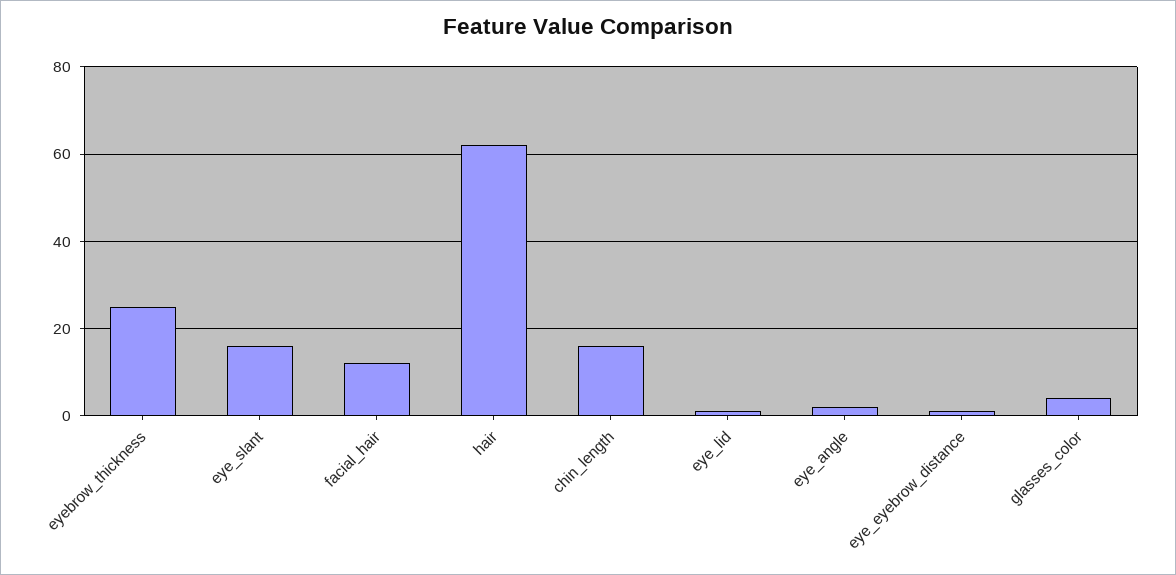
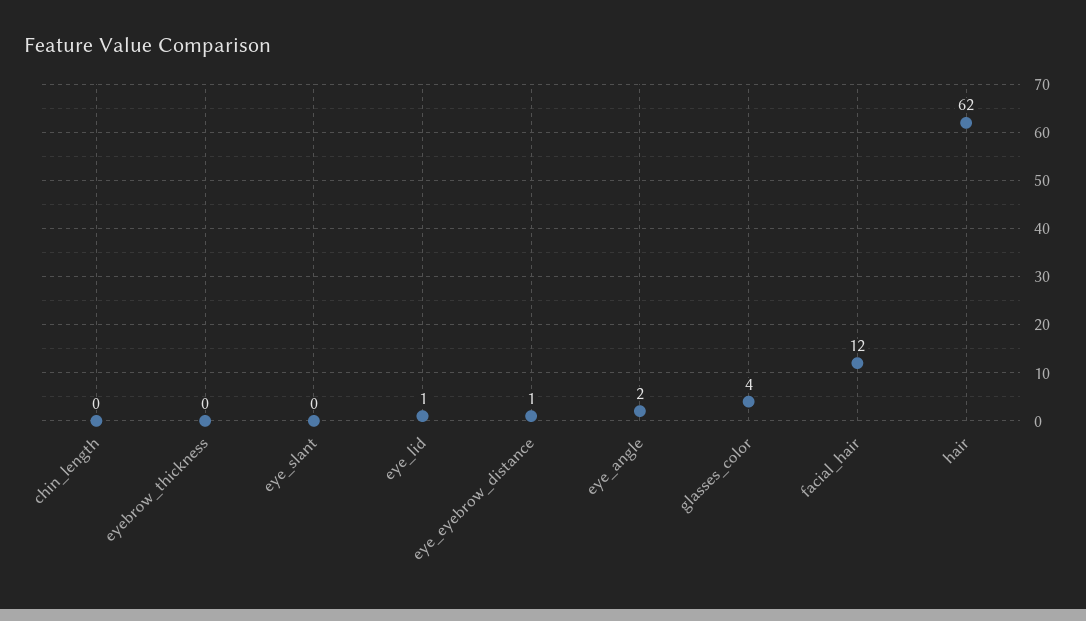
  {
-   "eyebrow_thickness": 25,
+   "eyebrow_thickness": 0,
-   "eye_slant": 15,
+   "eye_slant": 0,
    "facial_hair": 12,
    "hair": 62,
-   "chin_length": 15,
+   "chin_length": 0,
    "eye_lid": 1,
    "eye_angle": 2,
    "eye_eyebrow_distance": 1,
    "glasses_color": 4
  }

